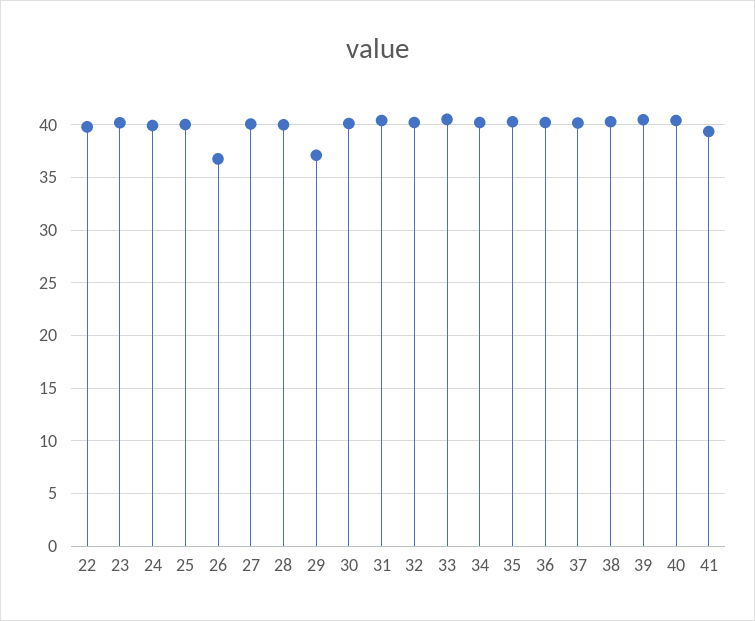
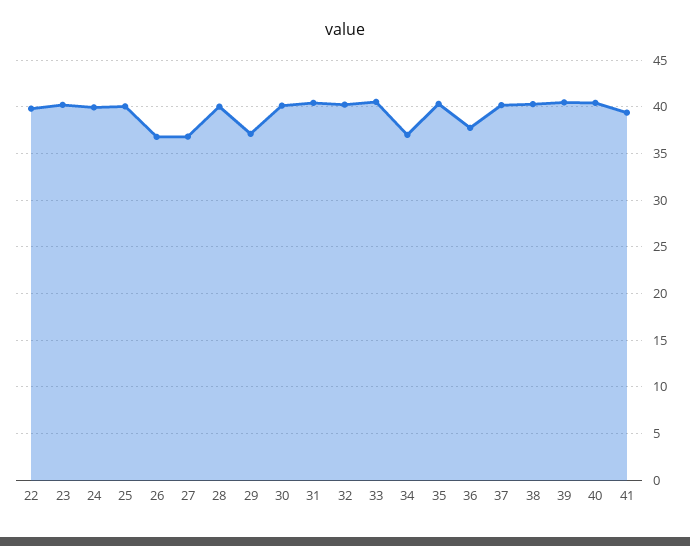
  {
    "22": 40,
    "23": 40,
    "24": 40,
    "25": 40,
    "26": 37,
-   "27": 40,
+   "27": 37,
    "28": 40,
    "29": 37,
    "30": 40,
    "31": 40,
    "32": 40,
    "33": 41,
-   "34": 40,
+   "34": 37,
    "35": 40,
-   "36": 40,
+   "36": 38,
    "37": 40,
    "38": 40,
    "39": 40,
    "40": 40,
    "41": 39
  }

